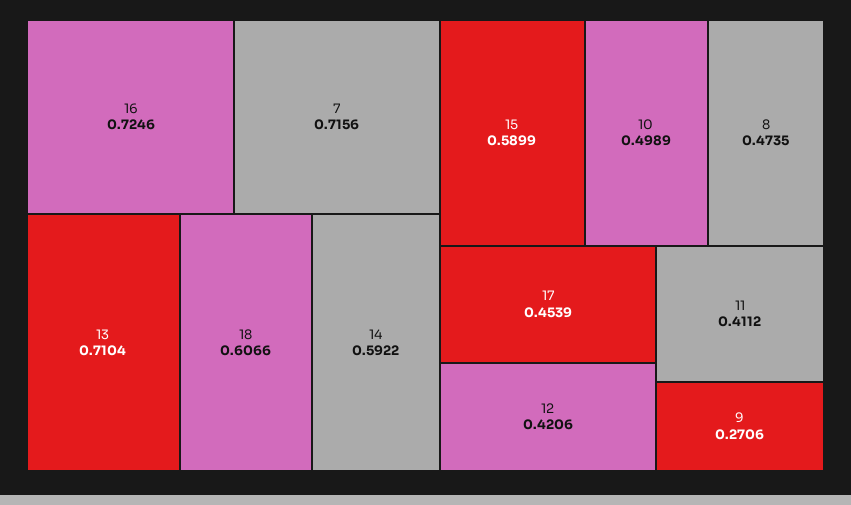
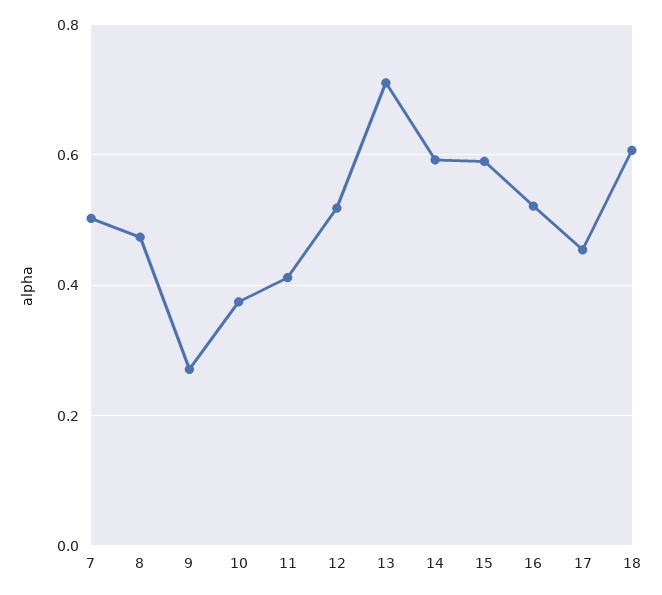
  {
-   "16": 0.7246,
+   "16": 0.52,
-   "7": 0.7156,
+   "7": 0.5,
    "13": 0.7104,
    "18": 0.6066,
    "14": 0.5922,
    "15": 0.5899,
-   "10": 0.4989,
+   "10": 0.38,
    "8": 0.4735,
    "17": 0.4539,
-   "12": 0.4206,
+   "12": 0.52,
    "11": 0.4112,
    "9": 0.2706
  }

